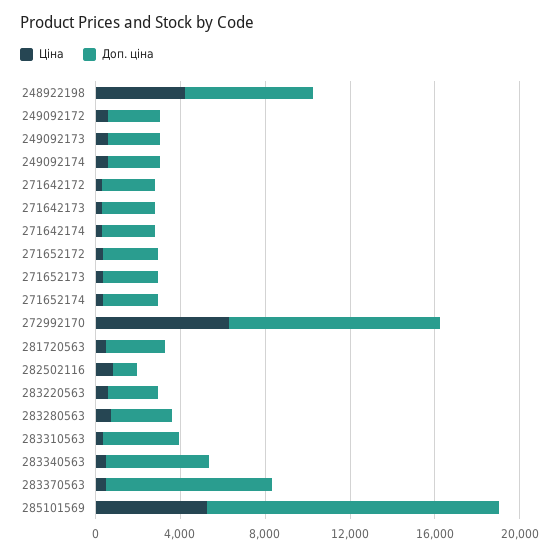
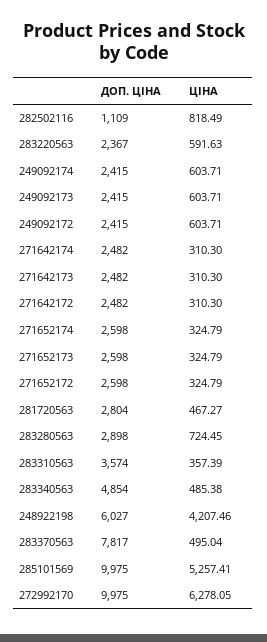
  {
    "Ціна": {
      "248922198": 4207.46,
      "249092172": 603.71,
      "249092173": 603.71,
      "249092174": 603.71,
      "271642172": 310.3,
      "271642173": 310.3,
      "271642174": 310.3,
      "271652172": 324.79,
      "271652173": 324.79,
      "271652174": 324.79,
      "272992170": 6278.05,
      "281720563": 467.27,
      "282502116": 818.49,
      "283220563": 591.63,
      "283280563": 724.45,
      "283310563": 357.39,
      "283340563": 485.38,
      "283370563": 495.04,
      "285101569": 5257.41
    },
    "Доп. ціна": {
      "248922198": 6027,
      "249092172": 2415,
      "249092173": 2415,
      "249092174": 2415,
      "271642172": 2482,
      "271642173": 2482,
      "271642174": 2482,
      "271652172": 2598,
      "271652173": 2598,
      "271652174": 2598,
      "272992170": 9975,
      "281720563": 2804,
      "282502116": 1109,
      "283220563": 2367,
      "283280563": 2898,
      "283310563": 3574,
      "283340563": 4854,
      "283370563": 7817,
-     "285101569": 14000
+     "285101569": 9975
    }
  }

